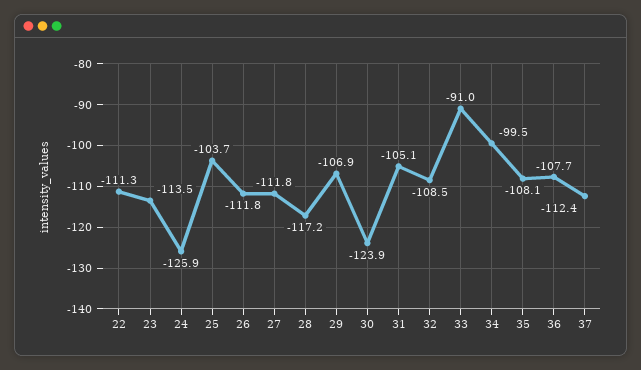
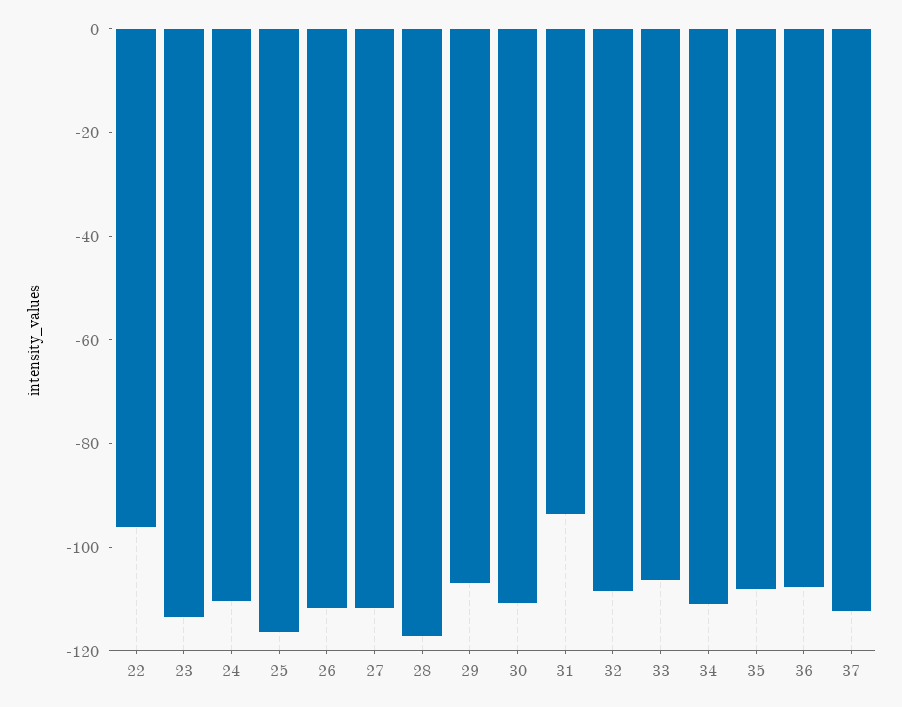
  {
-   "22": -111.3,
+   "22": -95,
    "23": -113.5,
-   "24": -125.9,
+   "24": -110,
-   "25": -103.7,
+   "25": -115,
    "26": -111.8,
    "27": -111.8,
    "28": -117.2,
    "29": -106.9,
-   "30": -123.9,
+   "30": -110,
-   "31": -105.1,
+   "31": -95,
    "32": -108.5,
-   "33": -91,
+   "33": -105,
-   "34": -99.5,
+   "34": -110,
    "35": -108.1,
    "36": -107.7,
    "37": -112.4
  }

